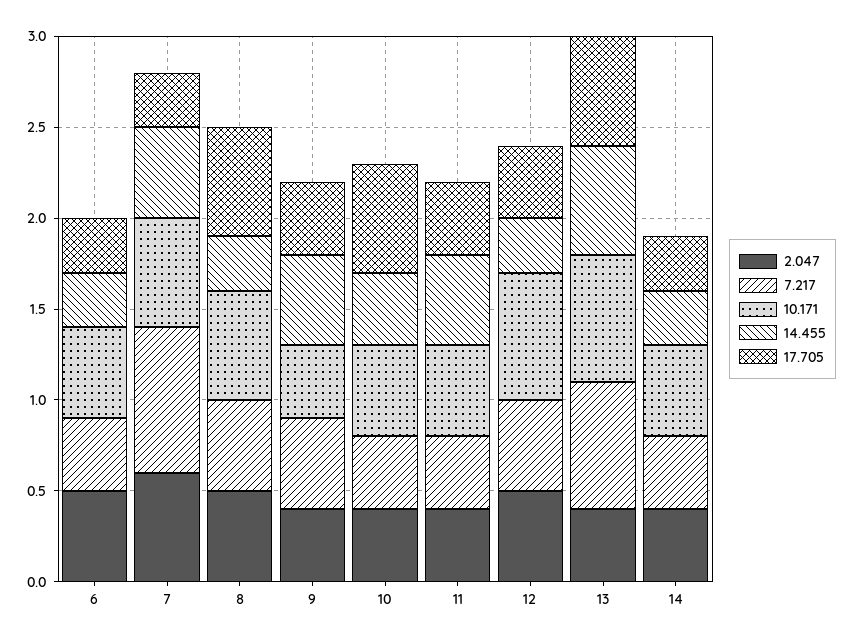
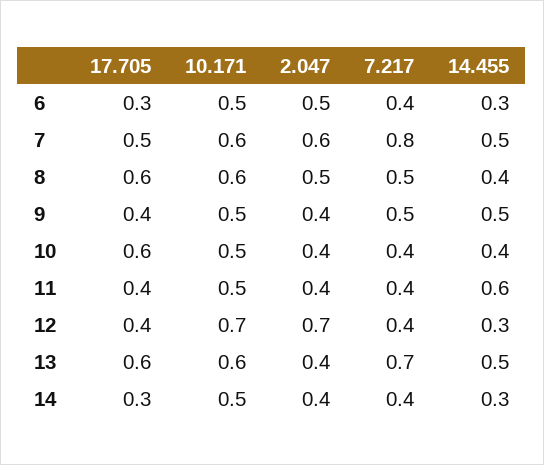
  {
    "2.047": {
      "6": 0.5,
      "7": 0.6,
      "8": 0.5,
      "9": 0.4,
      "10": 0.4,
      "11": 0.4,
-     "12": 0.5,
+     "12": 0.7,
      "13": 0.4,
      "14": 0.4
    },
    "7.217": {
      "6": 0.4,
      "7": 0.8,
      "8": 0.5,
      "9": 0.5,
      "10": 0.4,
      "11": 0.4,
-     "12": 0.5,
+     "12": 0.4,
      "13": 0.7,
      "14": 0.4
    },
    "10.171": {
      "6": 0.5,
      "7": 0.6,
      "8": 0.6,
-     "9": 0.4,
+     "9": 0.5,
      "10": 0.5,
      "11": 0.5,
      "12": 0.7,
-     "13": 0.7,
+     "13": 0.6,
      "14": 0.5
    },
    "14.455": {
      "6": 0.3,
      "7": 0.5,
-     "8": 0.3,
+     "8": 0.4,
      "9": 0.5,
      "10": 0.4,
-     "11": 0.5,
+     "11": 0.6,
      "12": 0.3,
-     "13": 0.6,
+     "13": 0.5,
      "14": 0.3
    },
    "17.705": {
      "6": 0.3,
-     "7": 0.3,
+     "7": 0.5,
      "8": 0.6,
      "9": 0.4,
      "10": 0.6,
      "11": 0.4,
      "12": 0.4,
      "13": 0.6,
      "14": 0.3
    }
  }

